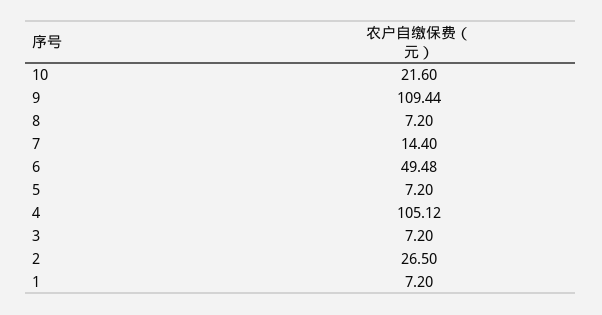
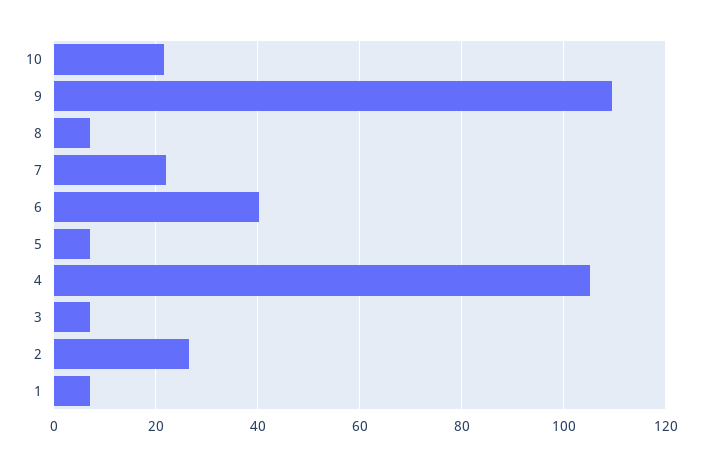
  {
    "10": 21.6,
    "9": 109.44,
    "8": 7.2,
-   "7": 14.4,
+   "7": 22,
-   "6": 49.48,
+   "6": 40,
    "5": 7.2,
    "4": 105.12,
    "3": 7.2,
    "2": 26.5,
    "1": 7.2
  }

